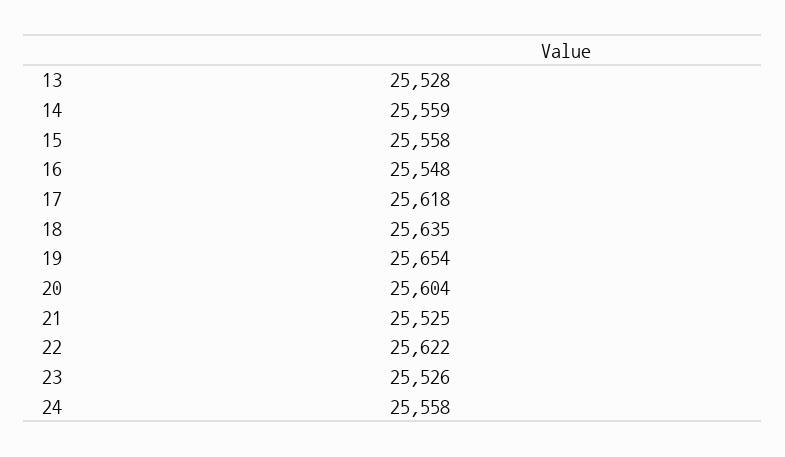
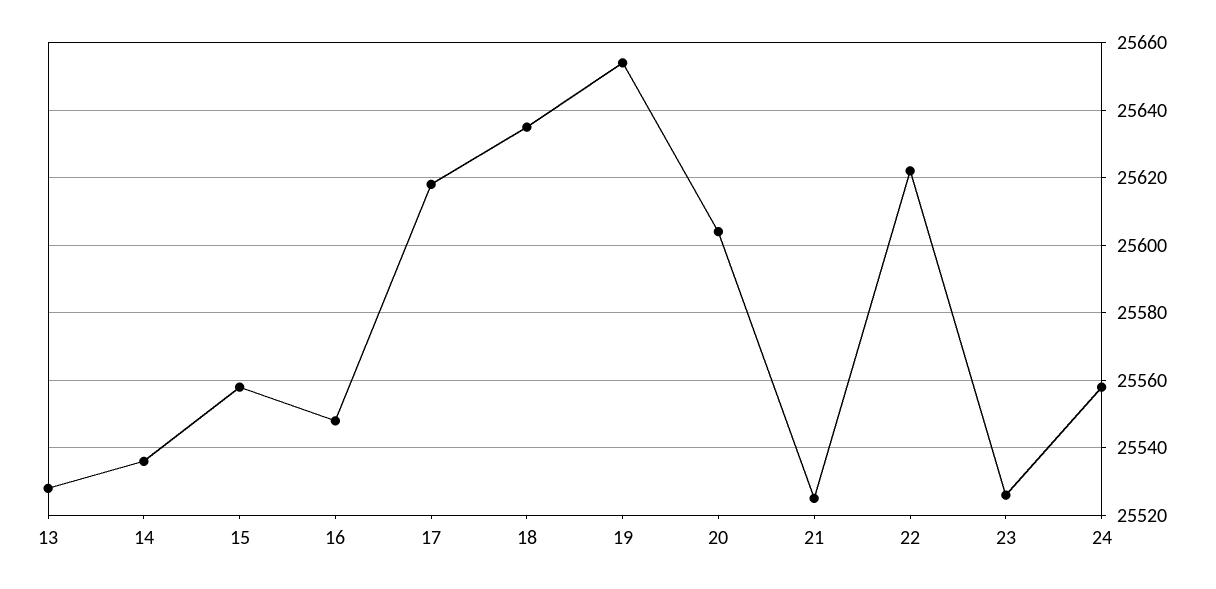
  {
    "13": 25528,
-   "14": 25559,
+   "14": 25535,
    "15": 25558,
    "16": 25548,
    "17": 25618,
    "18": 25635,
    "19": 25654,
    "20": 25604,
    "21": 25525,
    "22": 25622,
    "23": 25526,
    "24": 25558
  }

